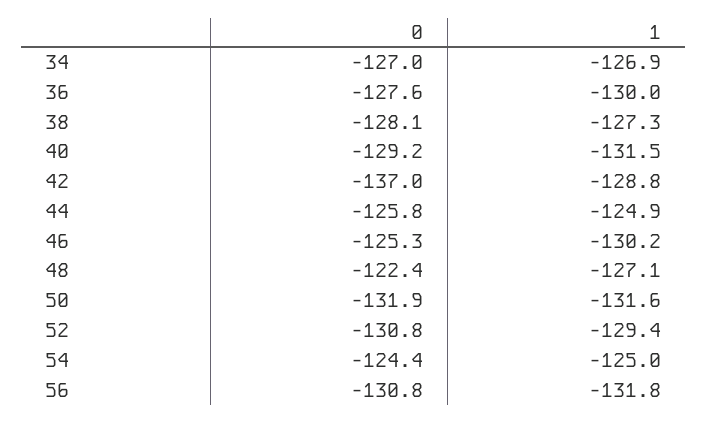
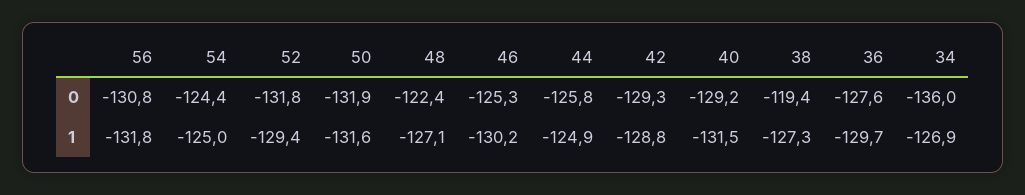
  {
    "0": {
-     "34": -127,
+     "34": -136,
      "36": -127.6,
-     "38": -128.1,
+     "38": -119.4,
      "40": -129.2,
-     "42": -137,
+     "42": -129.3,
      "44": -125.8,
      "46": -125.3,
      "48": -122.4,
      "50": -131.9,
-     "52": -130.8,
+     "52": -131.8,
      "54": -124.4,
      "56": -130.8
    },
    "1": {
      "34": -126.9,
-     "36": -130,
+     "36": -129.7,
      "38": -127.3,
      "40": -131.5,
      "42": -128.8,
      "44": -124.9,
      "46": -130.2,
      "48": -127.1,
      "50": -131.6,
      "52": -129.4,
      "54": -125,
      "56": -131.8
    }
  }

